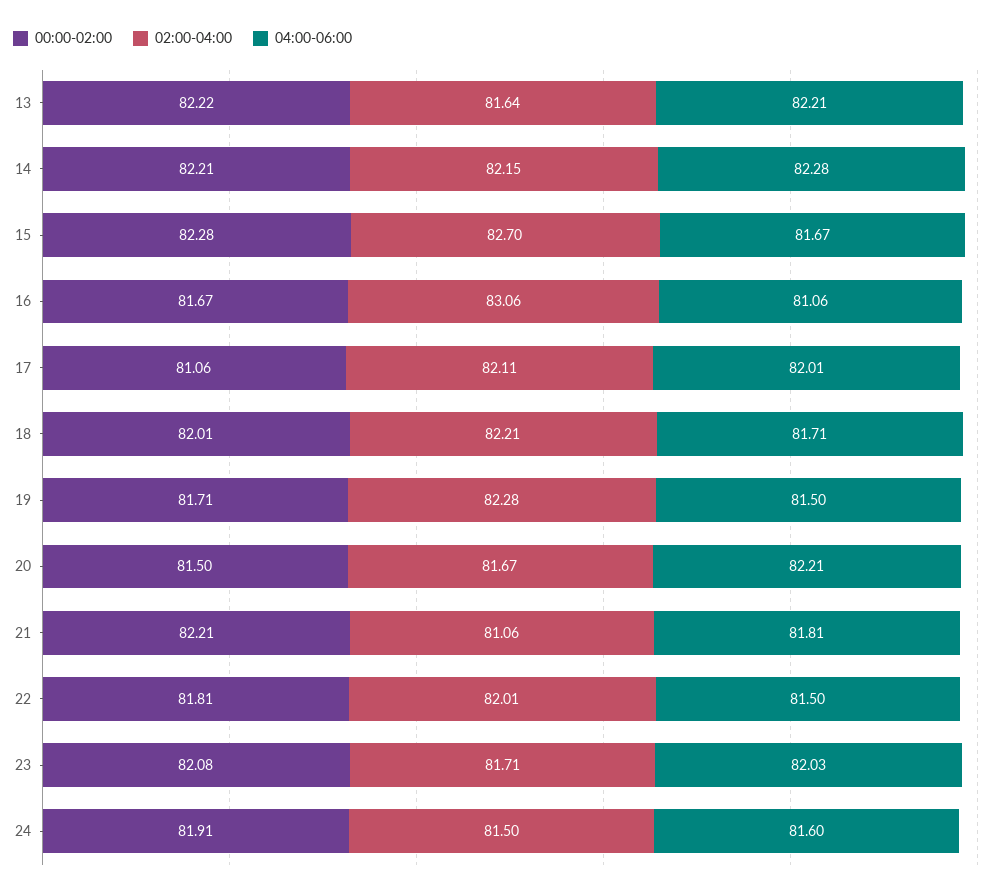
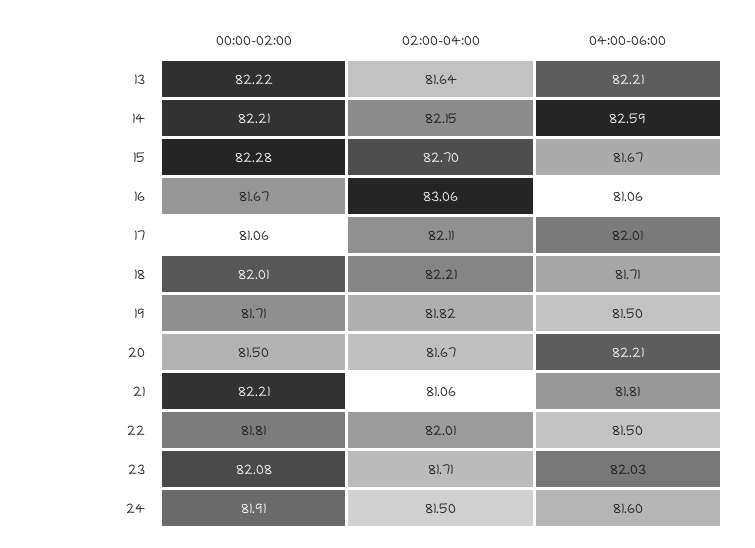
  {
    "00:00-02:00": {
      "13": 82.22,
      "14": 82.21,
      "15": 82.28,
      "16": 81.67,
      "17": 81.06,
      "18": 82.01,
      "19": 81.71,
      "20": 81.5,
      "21": 82.21,
      "22": 81.81,
      "23": 82.08,
      "24": 81.91
    },
    "02:00-04:00": {
      "13": 81.64,
      "14": 82.15,
      "15": 82.7,
      "16": 83.06,
      "17": 82.11,
      "18": 82.21,
-     "19": 82.28,
+     "19": 81.82,
      "20": 81.67,
      "21": 81.06,
      "22": 82.01,
      "23": 81.71,
      "24": 81.5
    },
    "04:00-06:00": {
      "13": 82.21,
-     "14": 82.28,
+     "14": 82.59,
      "15": 81.67,
      "16": 81.06,
      "17": 82.01,
      "18": 81.71,
      "19": 81.5,
      "20": 82.21,
      "21": 81.81,
      "22": 81.5,
      "23": 82.03,
      "24": 81.6
    }
  }

